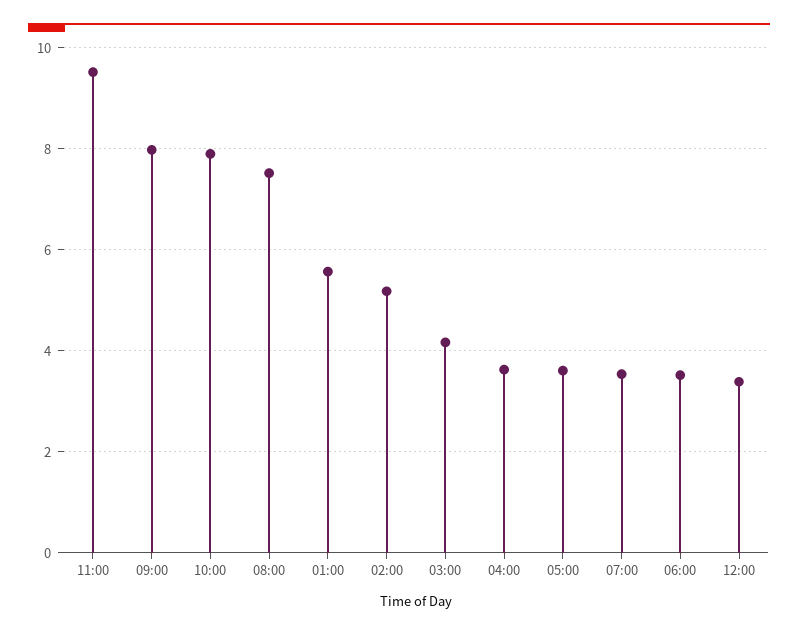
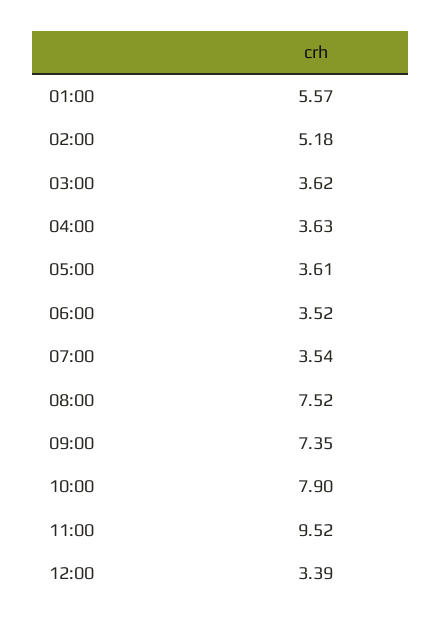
  {
    "11:00": 9.52,
-   "09:00": 8,
+   "09:00": 7.35,
    "10:00": 7.9,
    "08:00": 7.52,
    "01:00": 5.57,
    "02:00": 5.18,
-   "03:00": 4.2,
+   "03:00": 3.62,
    "04:00": 3.63,
    "05:00": 3.61,
    "07:00": 3.54,
    "06:00": 3.52,
    "12:00": 3.39
  }

